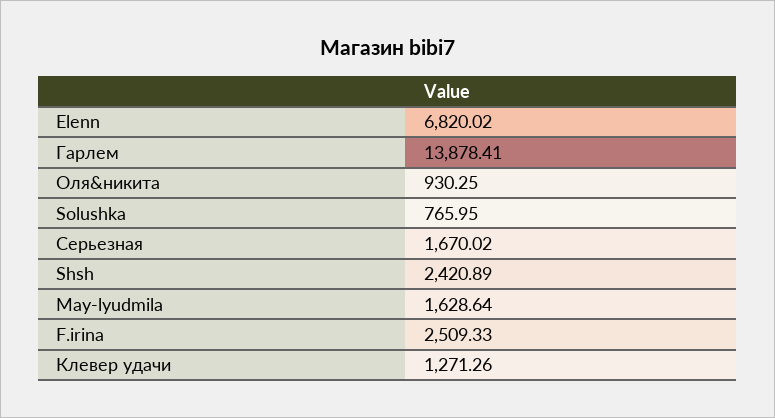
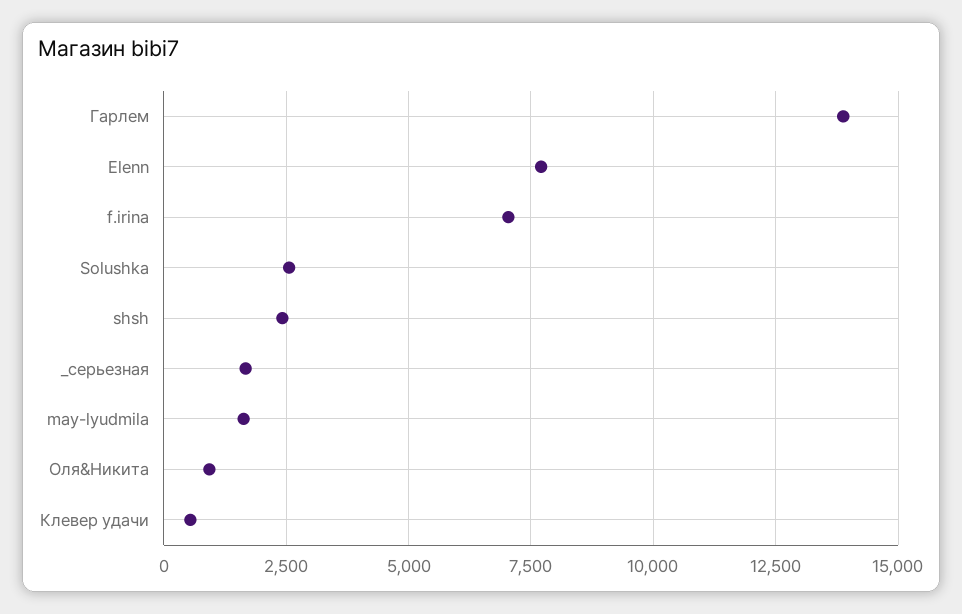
  {
-   "Elenn": 6820.02,
+   "Elenn": 7750,
    "Гарлем": 13878.41,
    "Оля&никита": 930.25,
-   "Solushka": 765.95,
+   "Solushka": 2500,
    "Серьезная": 1670.02,
    "Shsh": 2420.89,
    "May-lyudmila": 1628.64,
-   "F.irina": 2509.33,
+   "F.irina": 7000,
-   "Клевер удачи": 1271.26
+   "Клевер удачи": 500
  }

